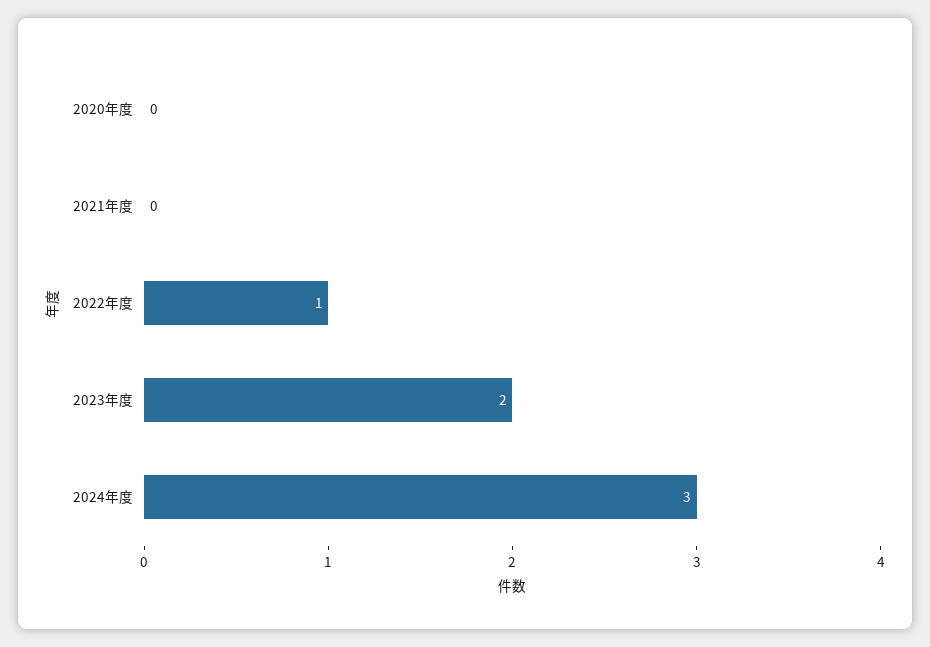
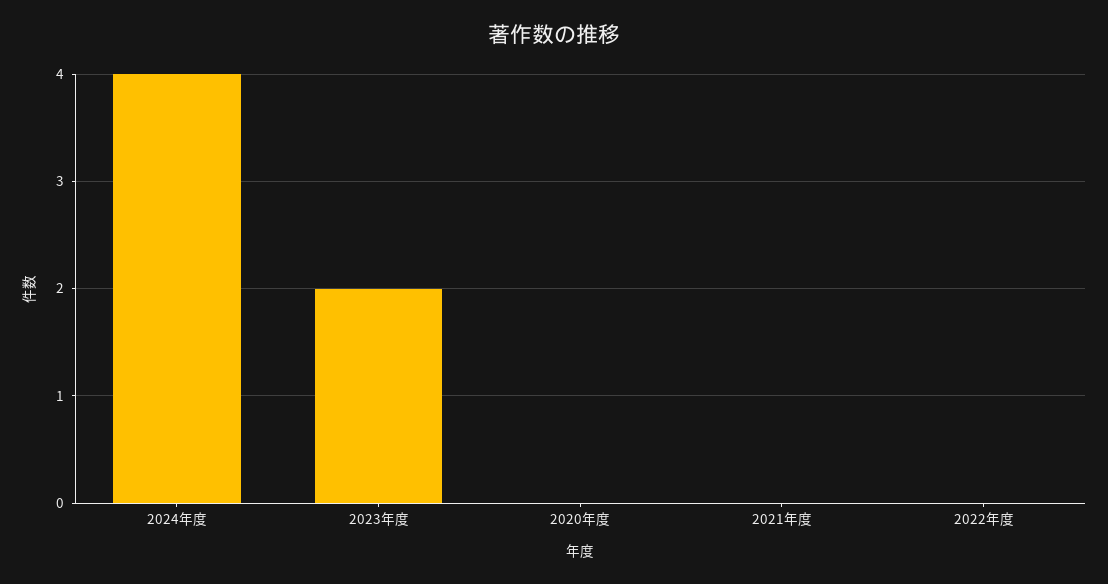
  {
    "2020年度": 0,
    "2021年度": 0,
-   "2022年度": 1,
+   "2022年度": 0,
    "2023年度": 2,
-   "2024年度": 3
+   "2024年度": 4
  }

